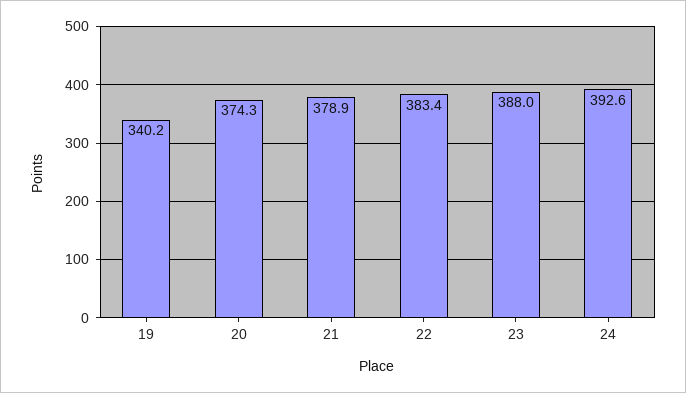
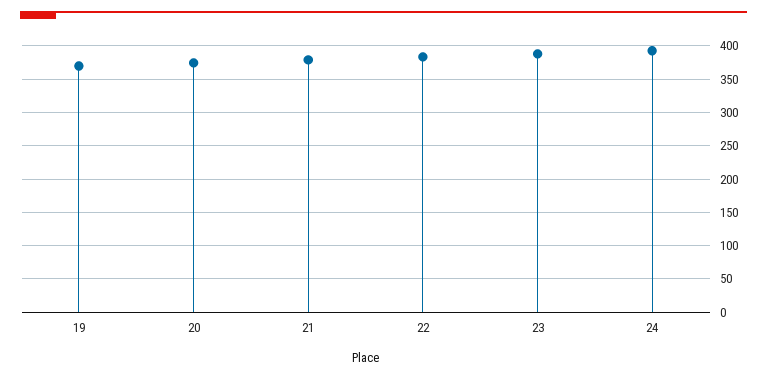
  {
-   "19": 340.2,
+   "19": 370,
    "20": 374.3,
    "21": 378.9,
    "22": 383.4,
    "23": 388,
    "24": 392.6
  }

